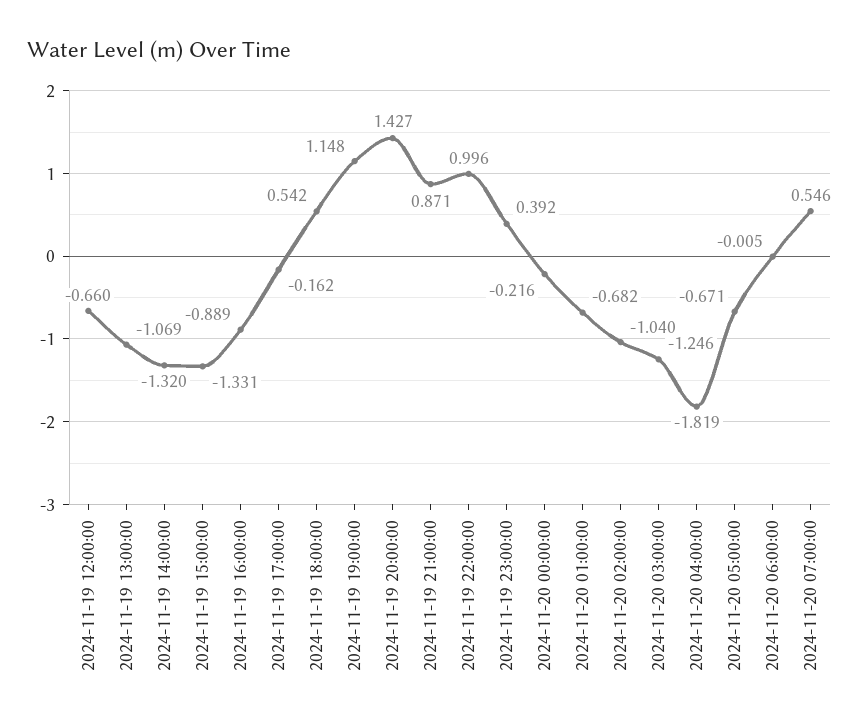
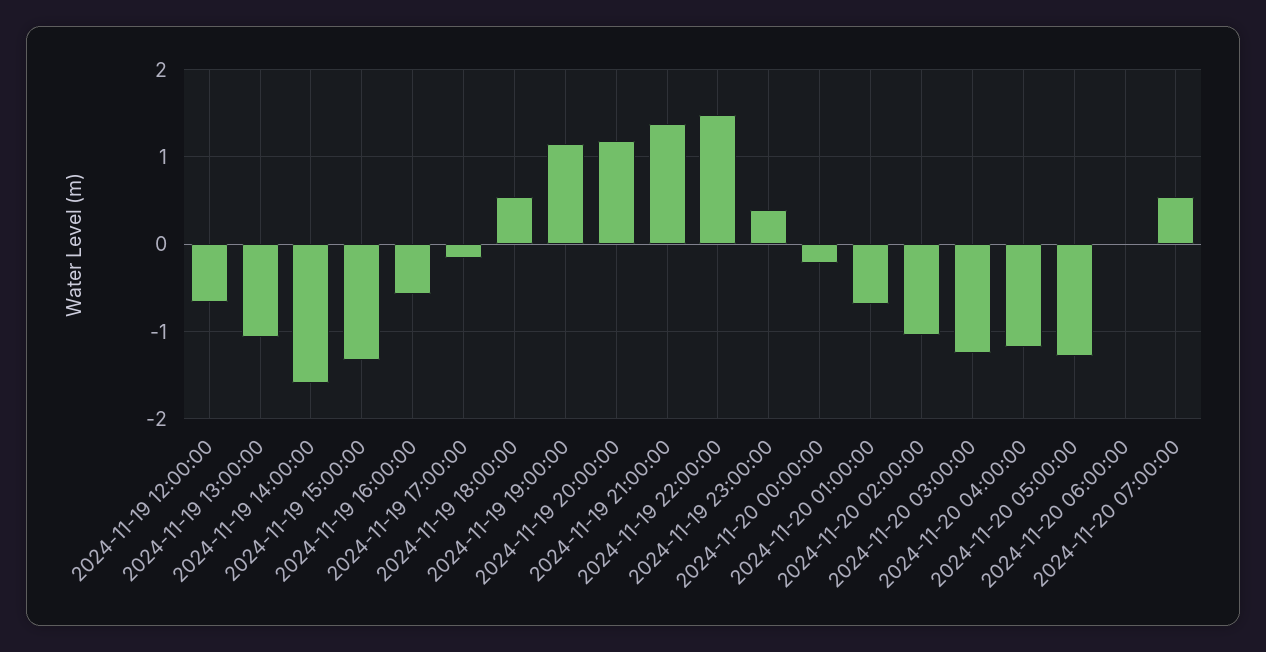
  {
    "2024-11-19 12:00:00": -0.66,
    "2024-11-19 13:00:00": -1.069,
-   "2024-11-19 14:00:00": -1.32,
+   "2024-11-19 14:00:00": -1.6,
    "2024-11-19 15:00:00": -1.331,
-   "2024-11-19 16:00:00": -0.889,
+   "2024-11-19 16:00:00": -0.6,
    "2024-11-19 17:00:00": -0.162,
    "2024-11-19 18:00:00": 0.542,
    "2024-11-19 19:00:00": 1.148,
-   "2024-11-19 20:00:00": 1.427,
+   "2024-11-19 20:00:00": 1.2,
-   "2024-11-19 21:00:00": 0.871,
+   "2024-11-19 21:00:00": 1.4,
-   "2024-11-19 22:00:00": 0.996,
+   "2024-11-19 22:00:00": 1.5,
    "2024-11-19 23:00:00": 0.392,
    "2024-11-20 00:00:00": -0.216,
    "2024-11-20 01:00:00": -0.682,
    "2024-11-20 02:00:00": -1.04,
    "2024-11-20 03:00:00": -1.246,
-   "2024-11-20 04:00:00": -1.819,
+   "2024-11-20 04:00:00": -1.2,
-   "2024-11-20 05:00:00": -0.671,
+   "2024-11-20 05:00:00": -1.3,
    "2024-11-20 06:00:00": -0.005,
    "2024-11-20 07:00:00": 0.546
  }

